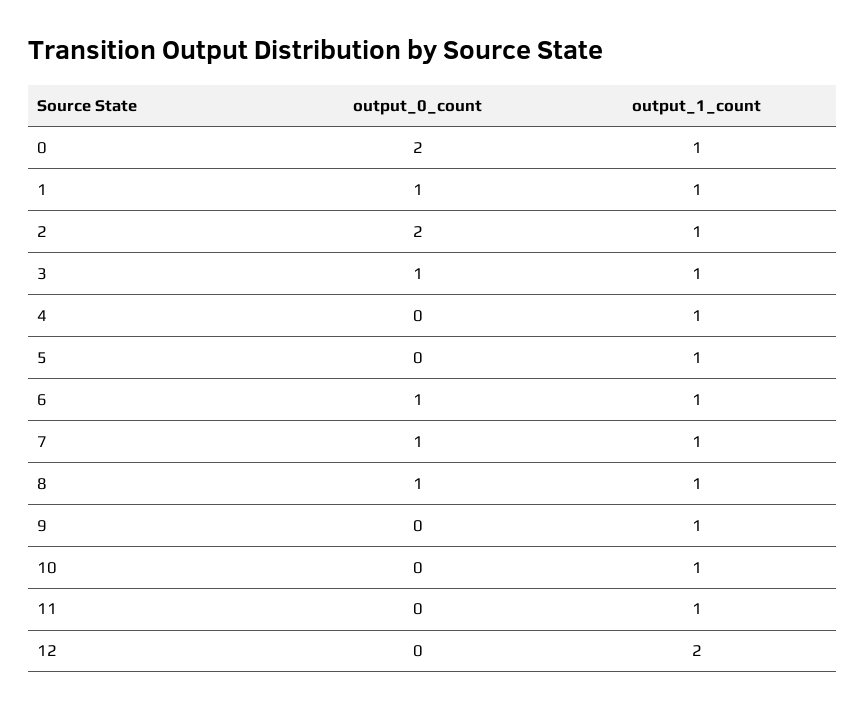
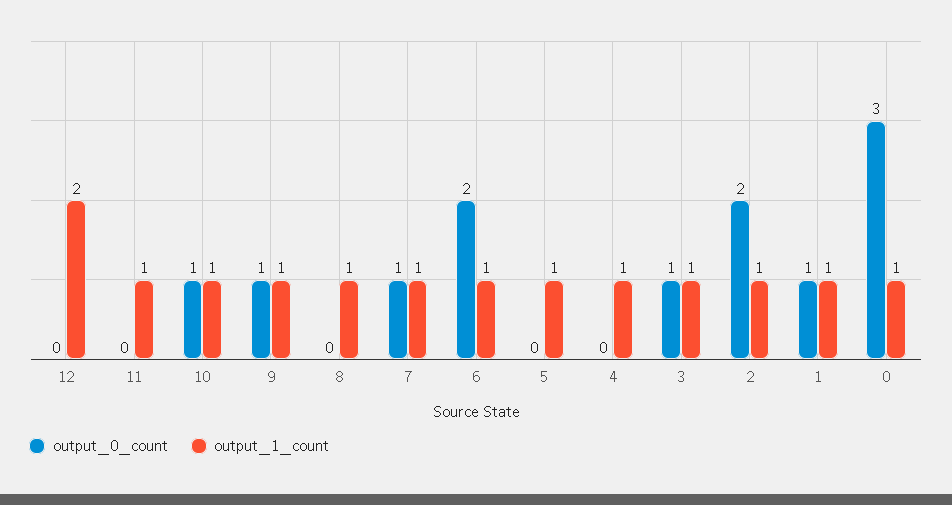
  {
    "output_0_count": {
-     "0": 2,
+     "0": 3,
      "1": 1,
      "2": 2,
      "3": 1,
      "4": 0,
      "5": 0,
-     "6": 1,
+     "6": 2,
      "7": 1,
-     "8": 1,
+     "8": 0,
-     "9": 0,
+     "9": 1,
-     "10": 0,
+     "10": 1,
      "11": 0,
      "12": 0
    },
    "output_1_count": {
      "0": 1,
      "1": 1,
      "2": 1,
      "3": 1,
      "4": 1,
      "5": 1,
      "6": 1,
      "7": 1,
      "8": 1,
      "9": 1,
      "10": 1,
      "11": 1,
      "12": 2
    }
  }

